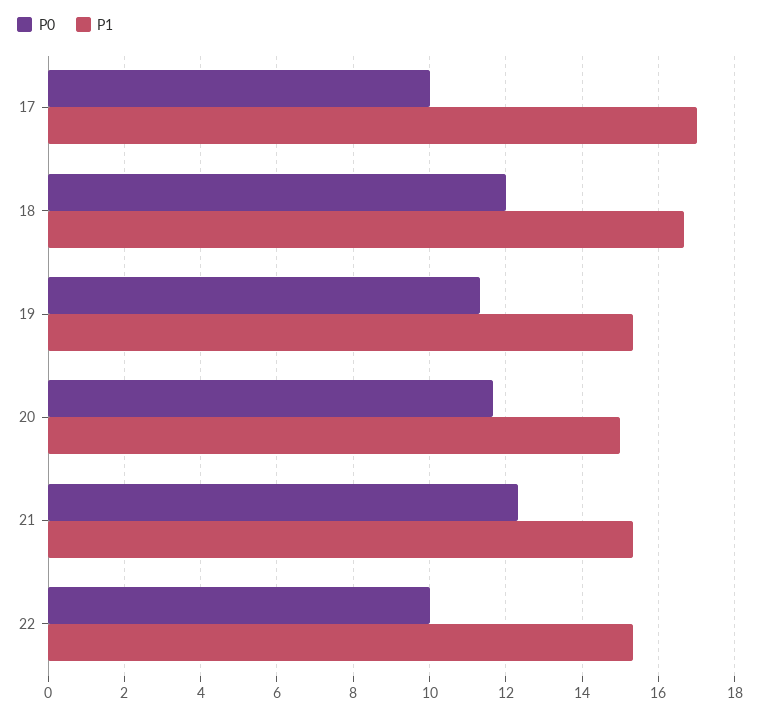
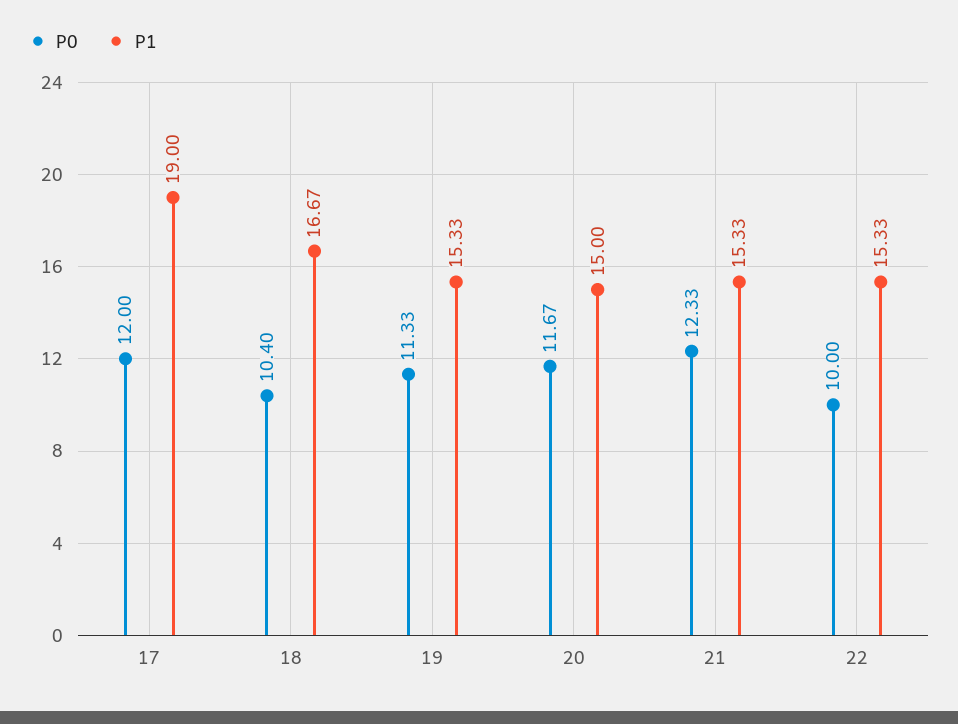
  {
    "P0": {
-     "17": 10,
+     "17": 12,
-     "18": 12,
+     "18": 10.4,
      "19": 11.33,
      "20": 11.67,
      "21": 12.33,
      "22": 10
    },
    "P1": {
-     "17": 17,
+     "17": 19,
      "18": 16.67,
      "19": 15.33,
      "20": 15,
      "21": 15.33,
      "22": 15.33
    }
  }

